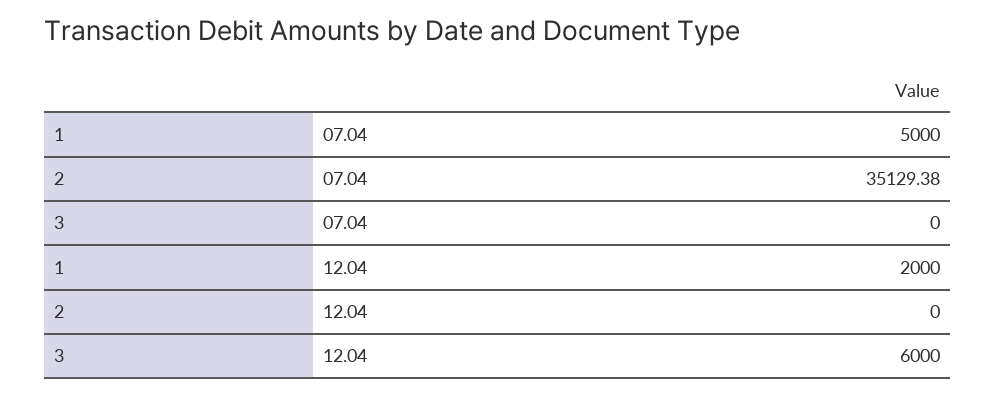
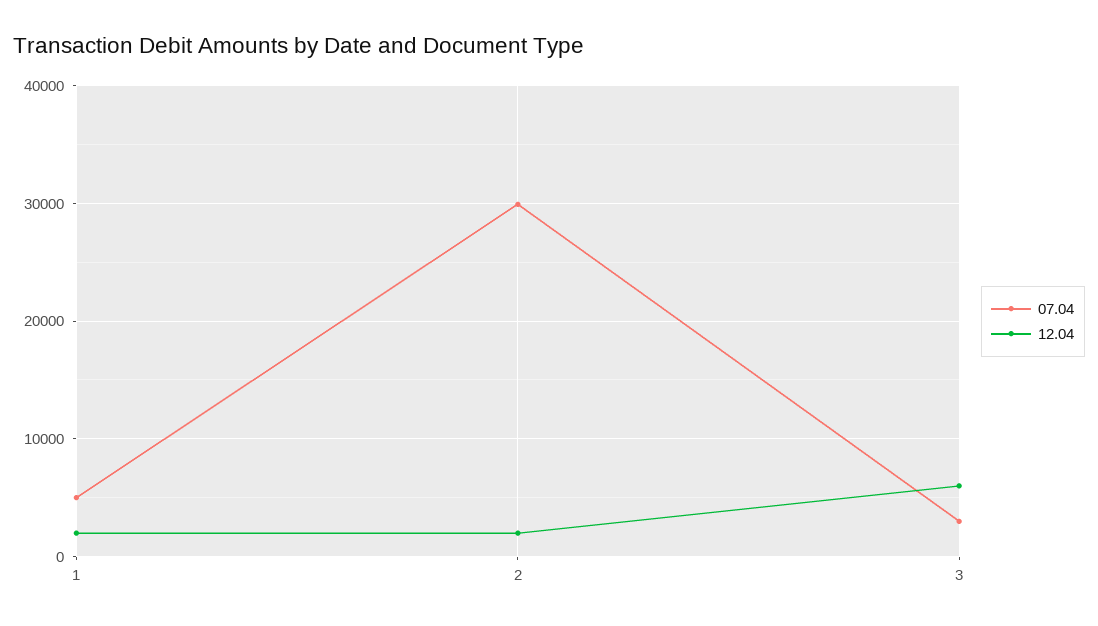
  {
    "07.04": {
      "1": 5000,
-     "2": 35129.38,
+     "2": 30000,
-     "3": 0
+     "3": 3000
    },
    "12.04": {
      "1": 2000,
-     "2": 0,
+     "2": 2000,
      "3": 6000
    }
  }

